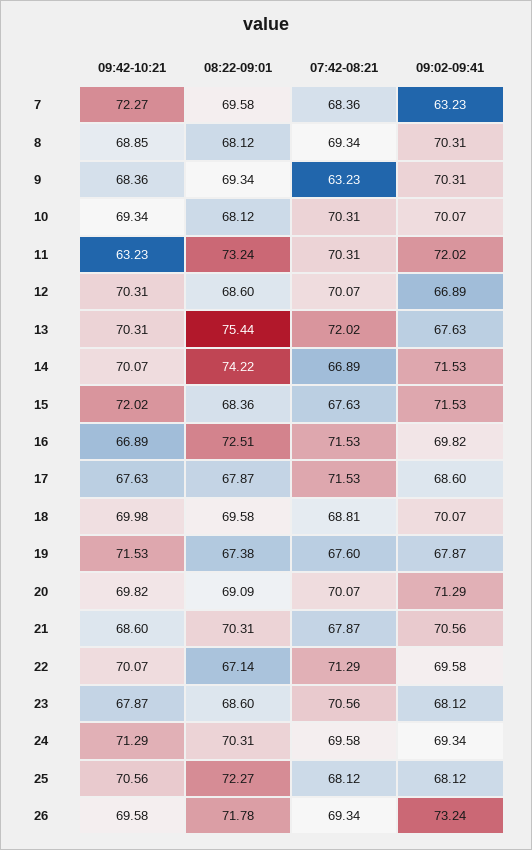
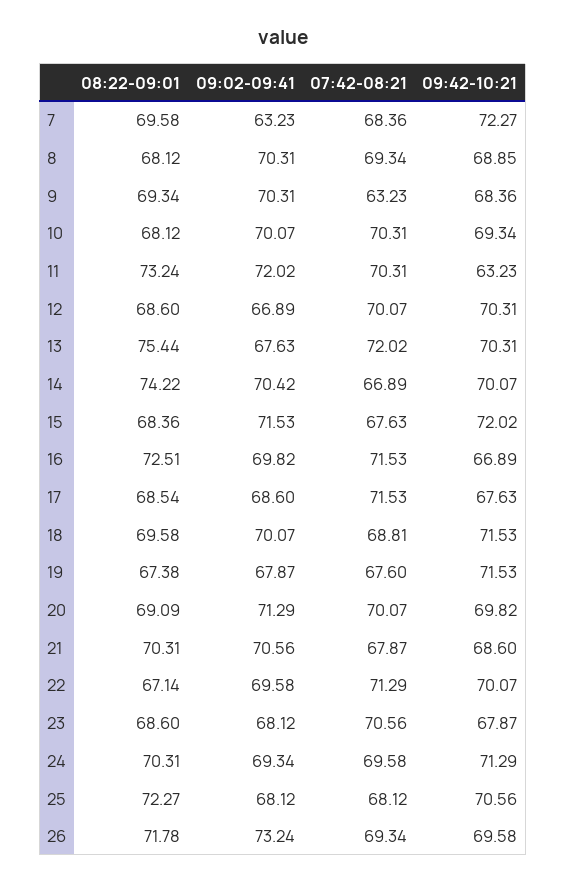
  {
    "09:42-10:21": {
      "7": 72.27,
      "8": 68.85,
      "9": 68.36,
      "10": 69.34,
      "11": 63.23,
      "12": 70.31,
      "13": 70.31,
      "14": 70.07,
      "15": 72.02,
      "16": 66.89,
      "17": 67.63,
-     "18": 69.98,
+     "18": 71.53,
      "19": 71.53,
      "20": 69.82,
      "21": 68.6,
      "22": 70.07,
      "23": 67.87,
      "24": 71.29,
      "25": 70.56,
      "26": 69.58
    },
    "08:22-09:01": {
      "7": 69.58,
      "8": 68.12,
      "9": 69.34,
      "10": 68.12,
      "11": 73.24,
      "12": 68.6,
      "13": 75.44,
      "14": 74.22,
      "15": 68.36,
      "16": 72.51,
-     "17": 67.87,
+     "17": 68.54,
      "18": 69.58,
      "19": 67.38,
      "20": 69.09,
      "21": 70.31,
      "22": 67.14,
      "23": 68.6,
      "24": 70.31,
      "25": 72.27,
      "26": 71.78
    },
    "07:42-08:21": {
      "7": 68.36,
      "8": 69.34,
      "9": 63.23,
      "10": 70.31,
      "11": 70.31,
      "12": 70.07,
      "13": 72.02,
      "14": 66.89,
      "15": 67.63,
      "16": 71.53,
      "17": 71.53,
      "18": 68.81,
      "19": 67.6,
      "20": 70.07,
      "21": 67.87,
      "22": 71.29,
      "23": 70.56,
      "24": 69.58,
      "25": 68.12,
      "26": 69.34
    },
    "09:02-09:41": {
      "7": 63.23,
      "8": 70.31,
      "9": 70.31,
      "10": 70.07,
      "11": 72.02,
      "12": 66.89,
      "13": 67.63,
-     "14": 71.53,
+     "14": 70.42,
      "15": 71.53,
      "16": 69.82,
      "17": 68.6,
      "18": 70.07,
      "19": 67.87,
      "20": 71.29,
      "21": 70.56,
      "22": 69.58,
      "23": 68.12,
      "24": 69.34,
      "25": 68.12,
      "26": 73.24
    }
  }

